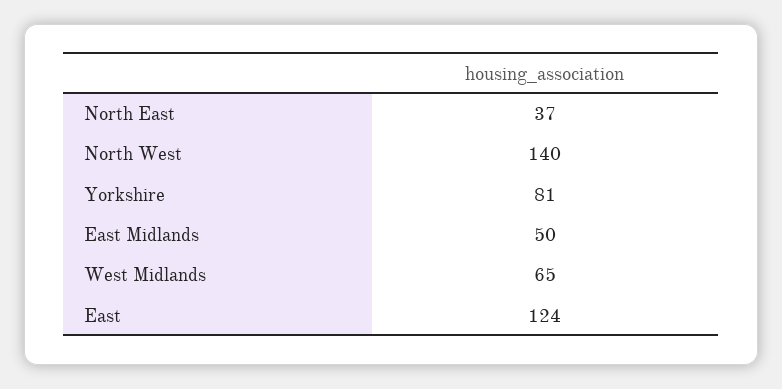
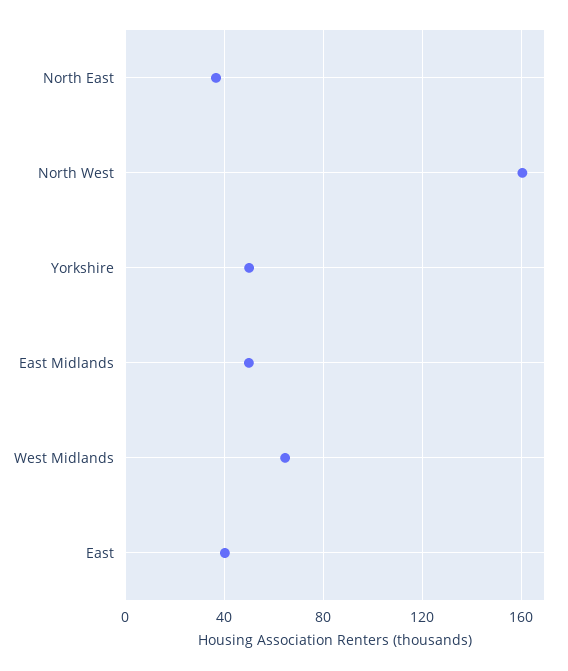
  {
    "North East": 37,
-   "North West": 140,
+   "North West": 160,
-   "Yorkshire": 81,
+   "Yorkshire": 50,
    "East Midlands": 50,
    "West Midlands": 65,
-   "East": 124
+   "East": 40
  }

